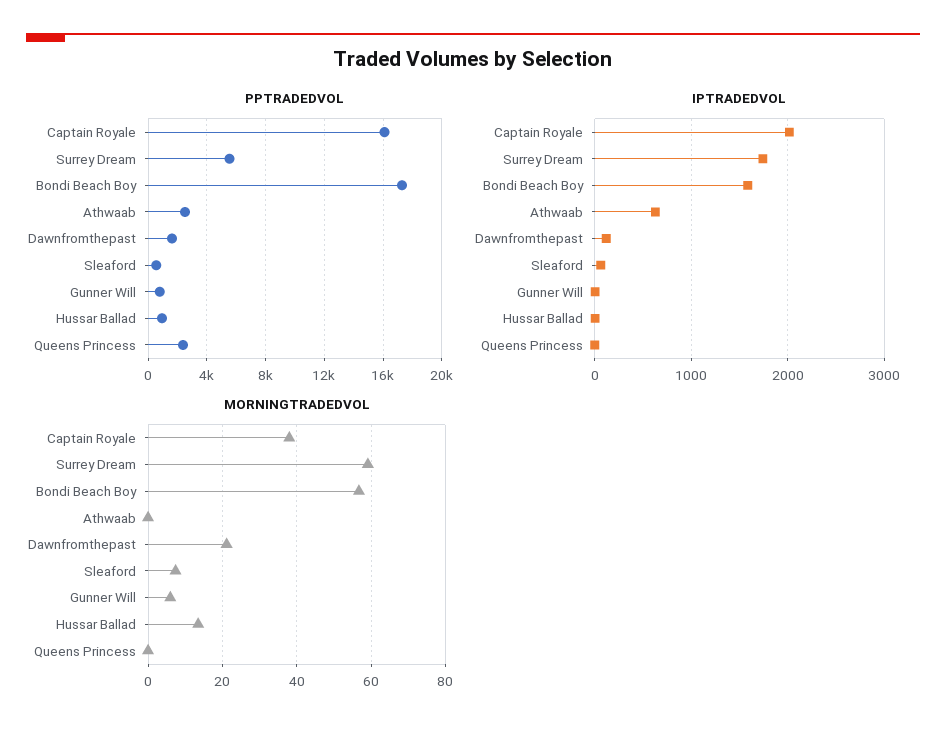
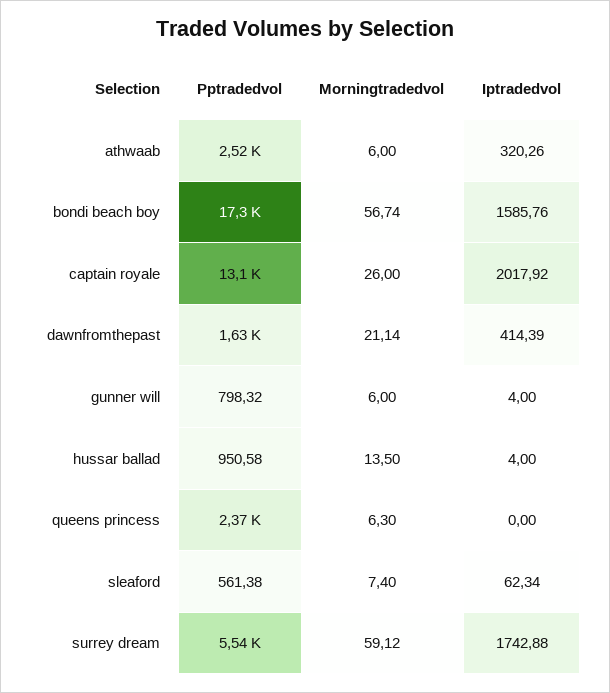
  {
    "PPTRADEDVOL": {
-     "Captain Royale": 16000,
+     "Captain Royale": 13100,
      "Surrey Dream": 5540,
      "Bondi Beach Boy": 17300,
      "Athwaab": 2520,
      "Dawnfromthepast": 1630,
      "Sleaford": 561.38,
      "Gunner Will": 798.32,
      "Hussar Ballad": 950.58,
      "Queens Princess": 2370
    },
    "IPTRADEDVOL": {
      "Captain Royale": 2017.92,
      "Surrey Dream": 1742.88,
      "Bondi Beach Boy": 1585.76,
-     "Athwaab": 600,
+     "Athwaab": 320.26,
-     "Dawnfromthepast": 100,
+     "Dawnfromthepast": 414.39,
      "Sleaford": 62.34,
      "Gunner Will": 4,
      "Hussar Ballad": 4,
      "Queens Princess": 0
    },
    "MORNINGTRADEDVOL": {
-     "Captain Royale": 38,
+     "Captain Royale": 26,
      "Surrey Dream": 59.12,
      "Bondi Beach Boy": 56.74,
-     "Athwaab": 0,
+     "Athwaab": 6,
      "Dawnfromthepast": 21.14,
      "Sleaford": 7.4,
      "Gunner Will": 6,
      "Hussar Ballad": 13.5,
-     "Queens Princess": 0
+     "Queens Princess": 6.3
    }
  }

